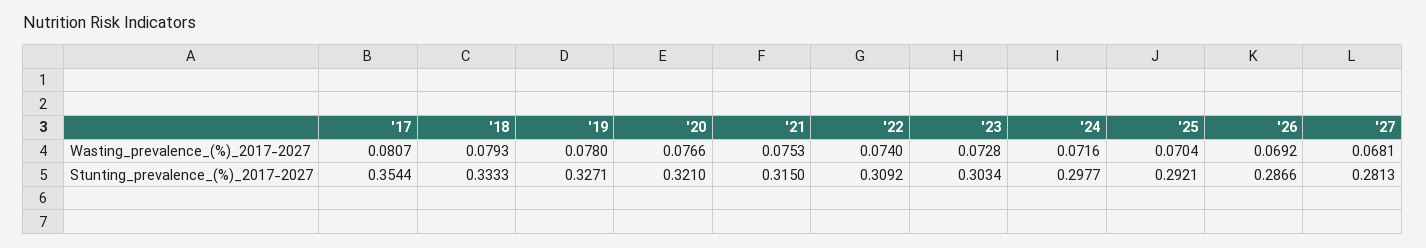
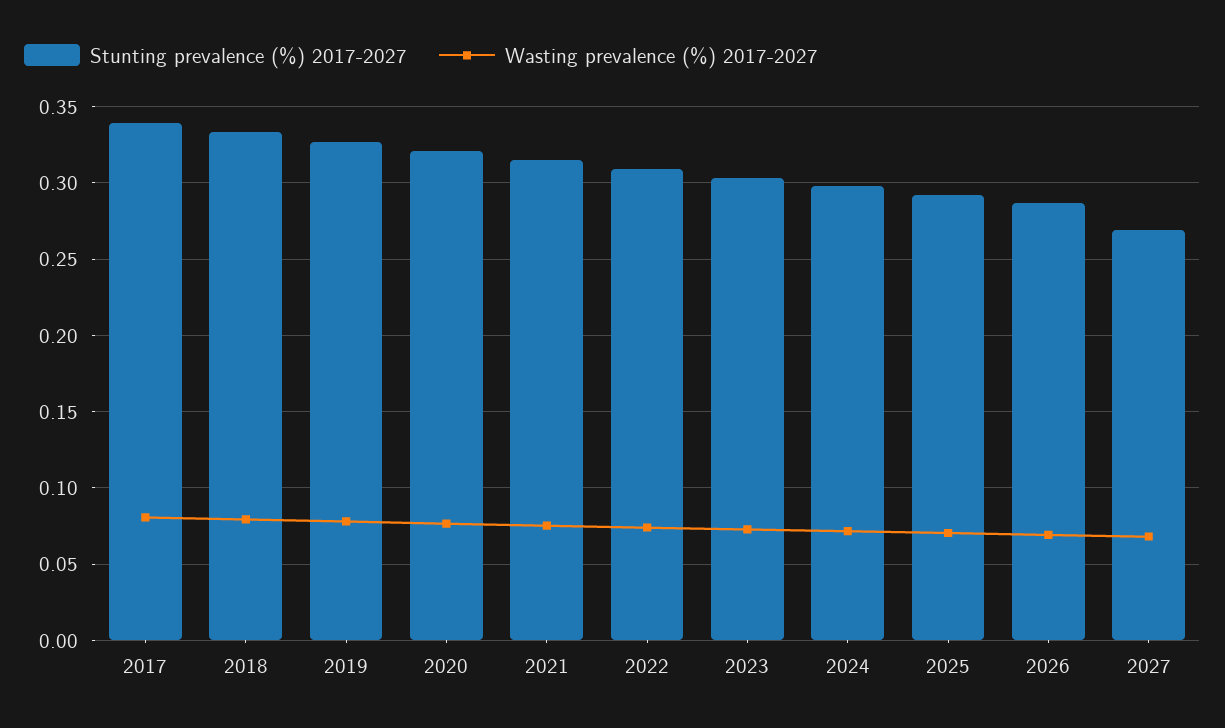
  {
    "Wasting_prevalence_(%)_2017-2027": {
      "'17": 0.0807,
      "'18": 0.0793,
      "'19": 0.078,
      "'20": 0.0766,
      "'21": 0.0753,
      "'22": 0.074,
      "'23": 0.0728,
      "'24": 0.0716,
      "'25": 0.0704,
      "'26": 0.0692,
      "'27": 0.0681
    },
    "Stunting_prevalence_(%)_2017-2027": {
-     "'17": 0.3544,
+     "'17": 0.34,
      "'18": 0.3333,
      "'19": 0.3271,
      "'20": 0.321,
      "'21": 0.315,
      "'22": 0.3092,
      "'23": 0.3034,
      "'24": 0.2977,
      "'25": 0.2921,
      "'26": 0.2866,
-     "'27": 0.2813
+     "'27": 0.27
    }
  }

